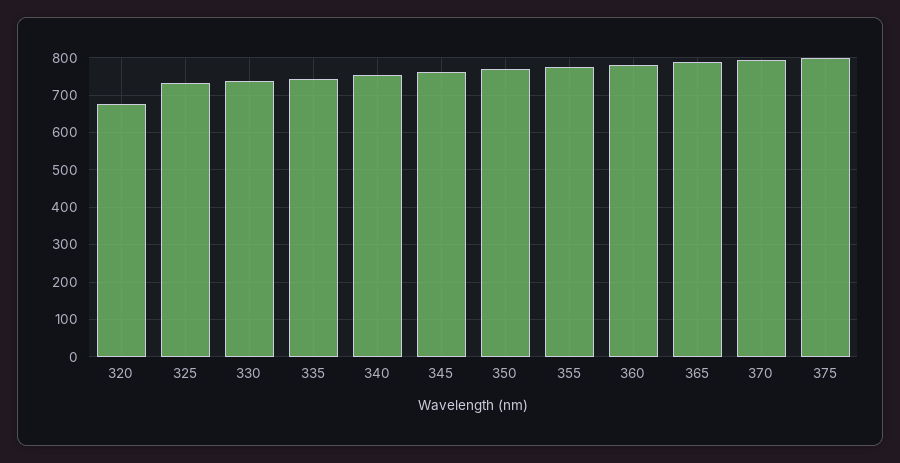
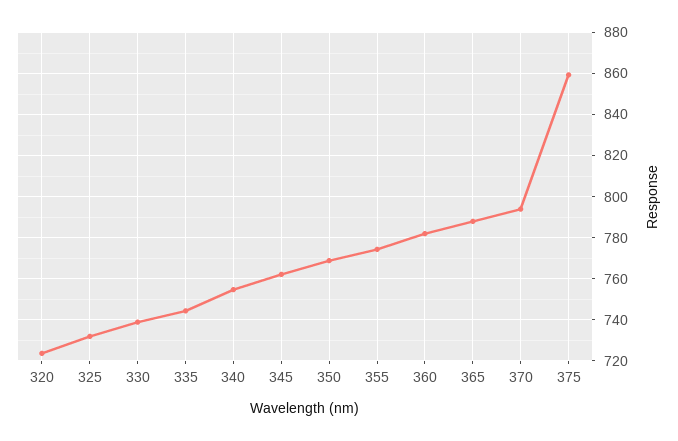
  {
-   "320": 680,
+   "320": 725,
    "325": 730,
    "330": 740,
    "335": 745,
    "340": 755,
    "345": 760,
    "350": 770,
    "355": 775,
    "360": 780,
    "365": 790,
    "370": 795,
-   "375": 800
+   "375": 860
  }

